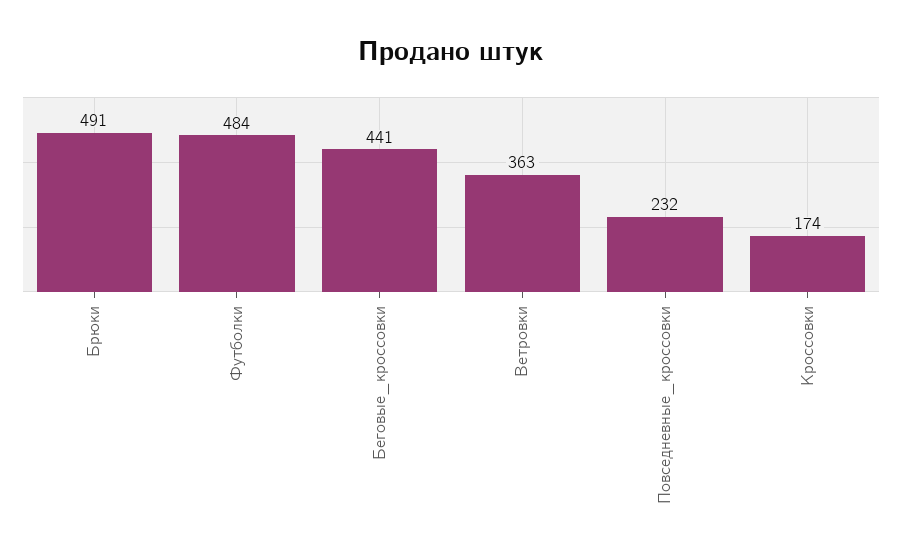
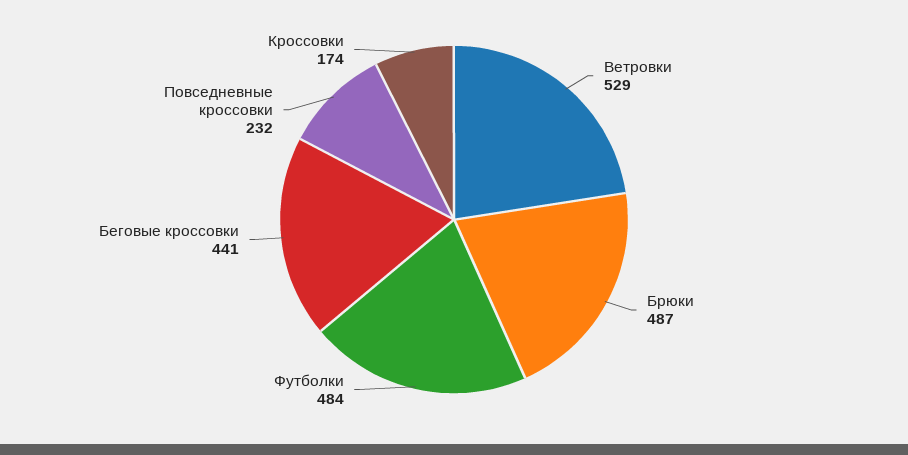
  {
-   "Брюки": 491,
+   "Брюки": 487,
    "Футболки": 484,
    "Беговые_кроссовки": 441,
-   "Ветровки": 363,
+   "Ветровки": 529,
    "Повседневные_кроссовки": 232,
    "Кроссовки": 174
  }

